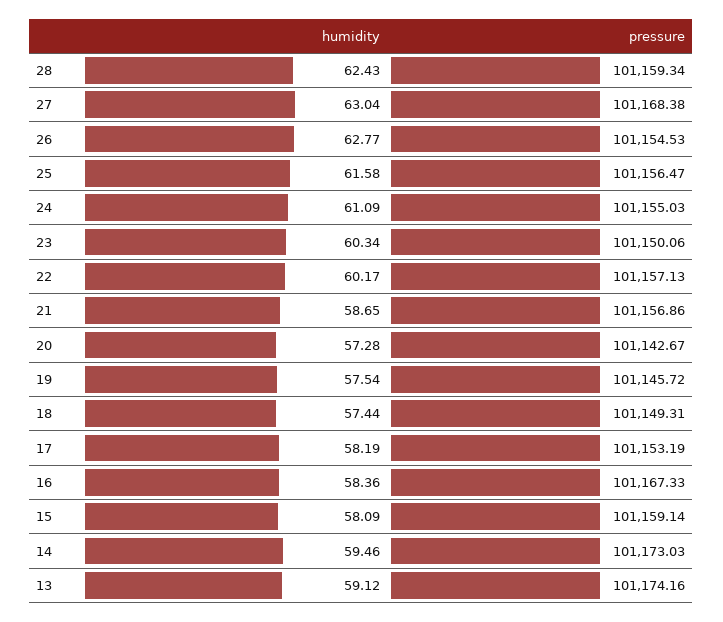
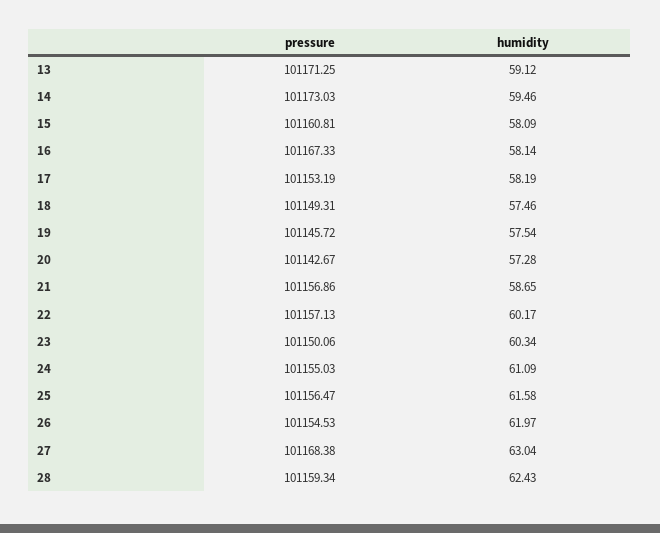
  {
    "humidity": {
      "28": 62.43,
      "27": 63.04,
-     "26": 62.77,
+     "26": 61.97,
      "25": 61.58,
      "24": 61.09,
      "23": 60.34,
      "22": 60.17,
      "21": 58.65,
      "20": 57.28,
      "19": 57.54,
-     "18": 57.44,
+     "18": 57.46,
      "17": 58.19,
-     "16": 58.36,
+     "16": 58.14,
      "15": 58.09,
      "14": 59.46,
      "13": 59.12
    },
    "pressure": {
      "28": 101159.34,
      "27": 101168.38,
      "26": 101154.53,
      "25": 101156.47,
      "24": 101155.03,
      "23": 101150.06,
      "22": 101157.13,
      "21": 101156.86,
      "20": 101142.67,
      "19": 101145.72,
      "18": 101149.31,
      "17": 101153.19,
      "16": 101167.33,
-     "15": 101159.14,
+     "15": 101160.81,
      "14": 101173.03,
-     "13": 101174.16
+     "13": 101171.25
    }
  }

